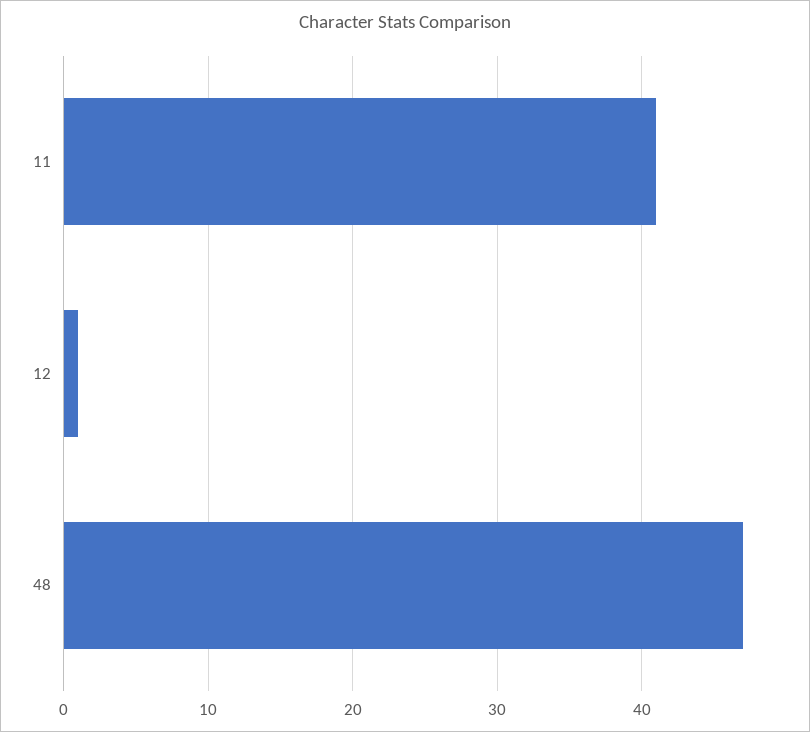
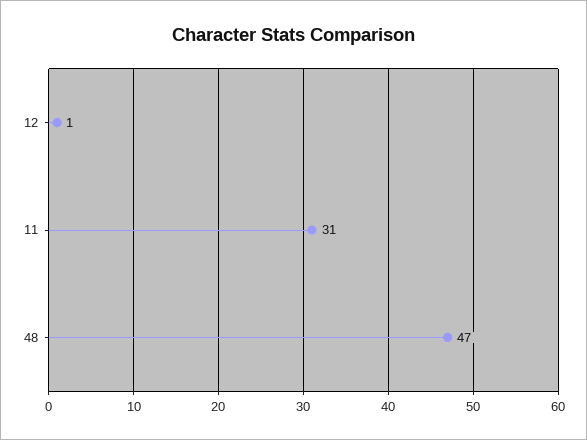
  {
-   "11": 41,
+   "11": 31,
    "12": 1,
    "48": 47
  }

